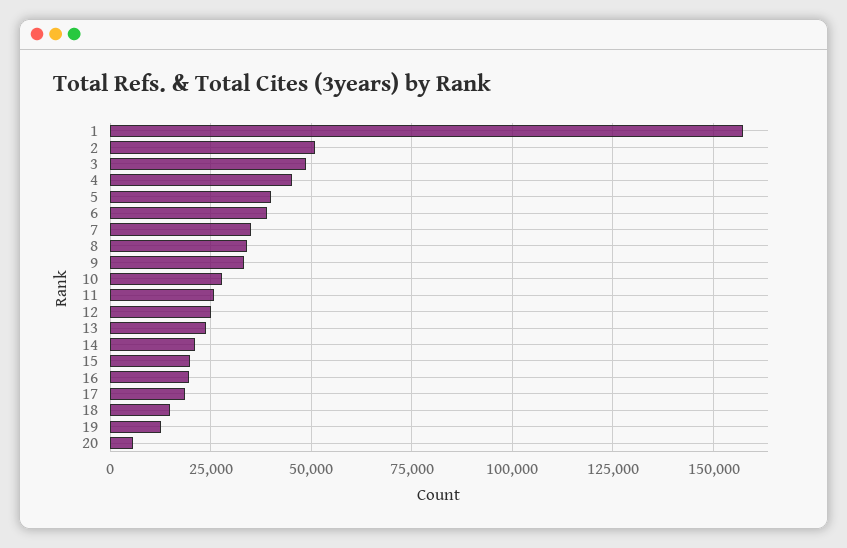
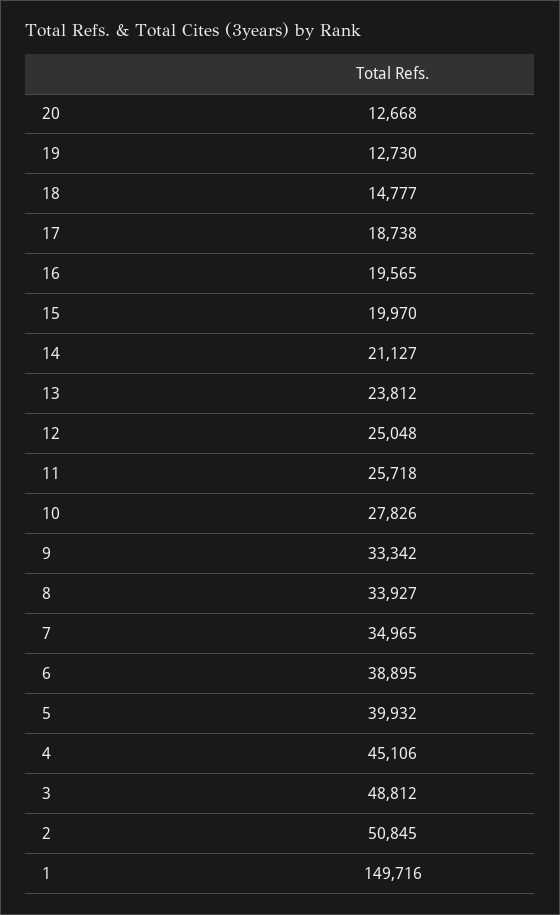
  {
-   "1": 157500,
+   "1": 149716,
    "2": 50845,
    "3": 48812,
    "4": 45106,
    "5": 39932,
    "6": 38895,
    "7": 34965,
    "8": 33927,
    "9": 33342,
    "10": 27826,
    "11": 25718,
    "12": 25048,
    "13": 23812,
    "14": 21127,
    "15": 19970,
    "16": 19565,
    "17": 18738,
    "18": 14777,
    "19": 12730,
-   "20": 5000
+   "20": 12668
  }

